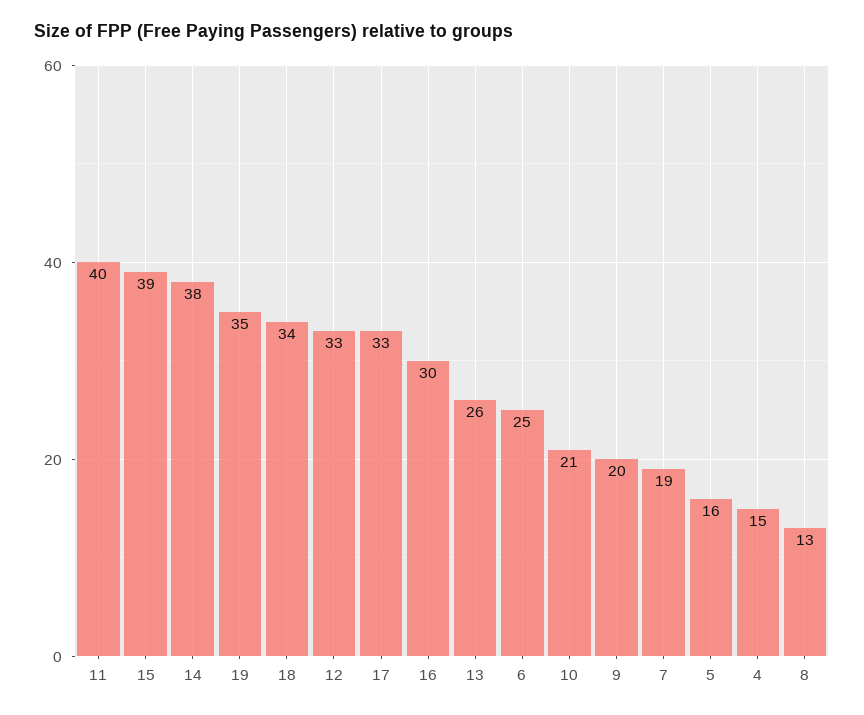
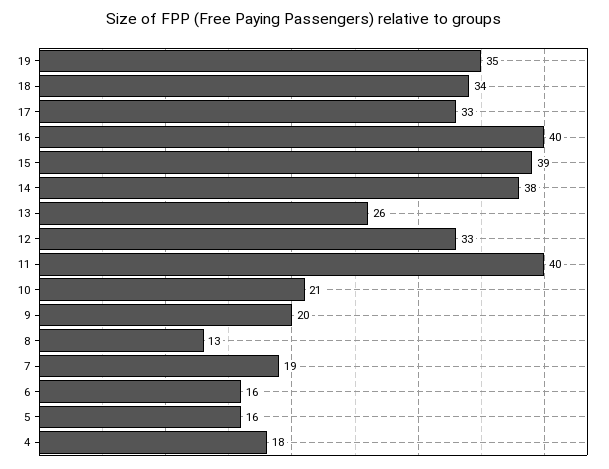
  {
    "11": 40,
    "15": 39,
    "14": 38,
    "19": 35,
    "18": 34,
    "12": 33,
    "17": 33,
-   "16": 30,
+   "16": 40,
    "13": 26,
-   "6": 25,
+   "6": 16,
    "10": 21,
    "9": 20,
    "7": 19,
    "5": 16,
-   "4": 15,
+   "4": 18,
    "8": 13
  }

